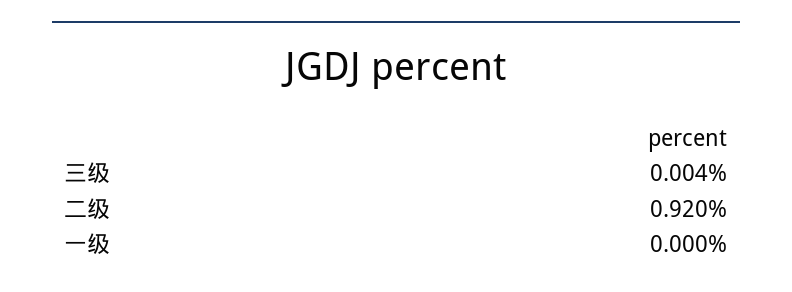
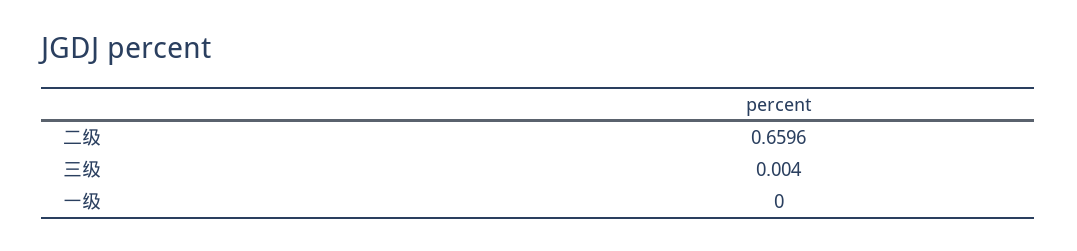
  {
    "三级": 0.004,
-   "二级": 0.92,
+   "二级": 0.6596,
    "一级": 0
  }

